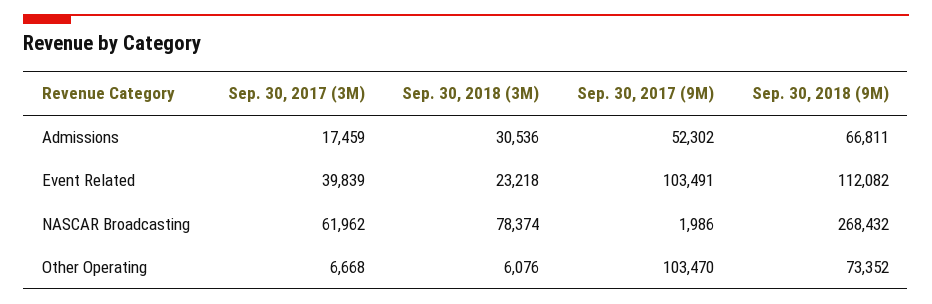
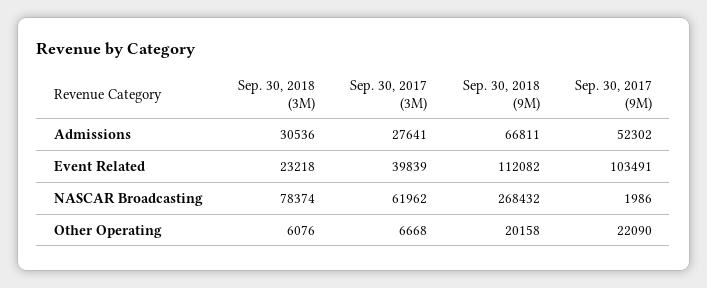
  {
    "Sep. 30, 2017 (3M)": {
-     "Admissions": 17459,
+     "Admissions": 27641,
      "Event Related": 39839,
      "NASCAR Broadcasting": 61962,
      "Other Operating": 6668
    },
    "Sep. 30, 2018 (3M)": {
      "Admissions": 30536,
      "Event Related": 23218,
      "NASCAR Broadcasting": 78374,
      "Other Operating": 6076
    },
    "Sep. 30, 2017 (9M)": {
      "Admissions": 52302,
      "Event Related": 103491,
      "NASCAR Broadcasting": 1986,
-     "Other Operating": 103470
+     "Other Operating": 22090
    },
    "Sep. 30, 2018 (9M)": {
      "Admissions": 66811,
      "Event Related": 112082,
      "NASCAR Broadcasting": 268432,
-     "Other Operating": 73352
+     "Other Operating": 20158
    }
  }

